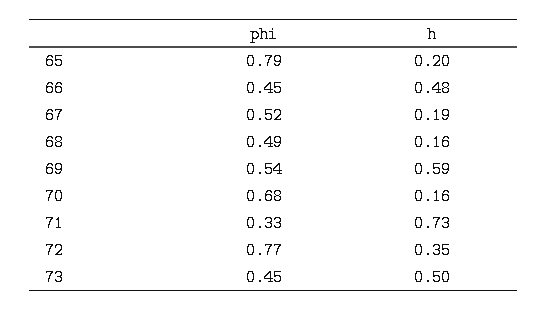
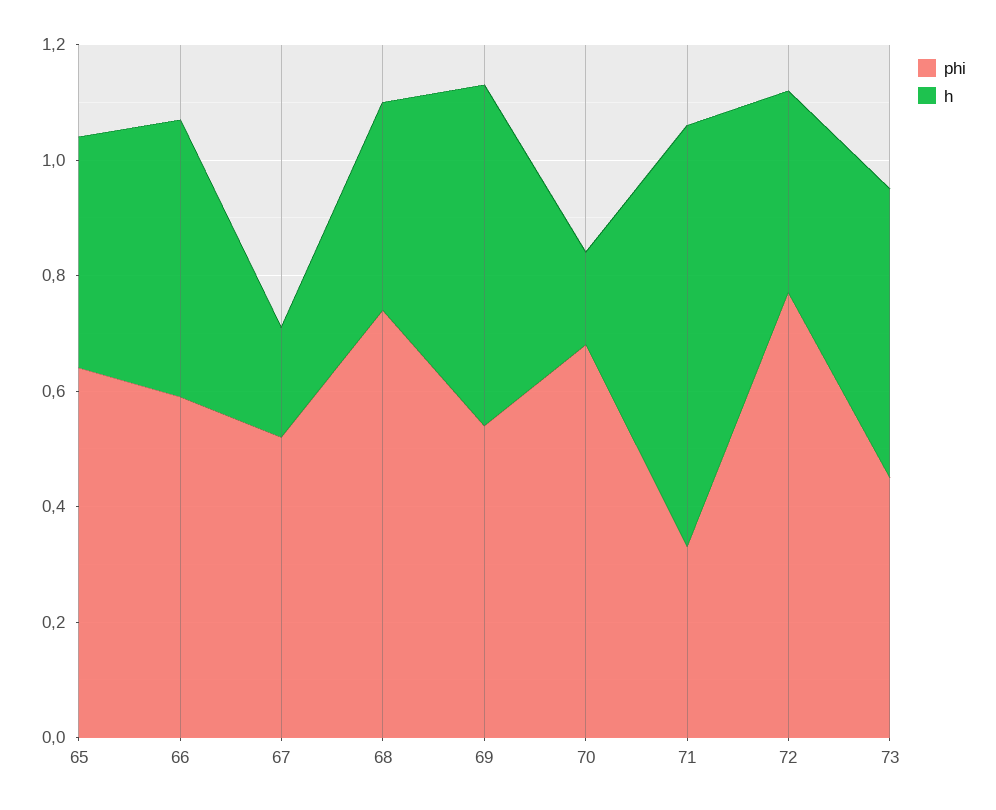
  {
    "phi": {
-     "65": 0.79,
+     "65": 0.65,
-     "66": 0.45,
+     "66": 0.6,
      "67": 0.52,
-     "68": 0.49,
+     "68": 0.75,
      "69": 0.54,
      "70": 0.68,
      "71": 0.33,
      "72": 0.77,
      "73": 0.45
    },
    "h": {
-     "65": 0.2,
+     "65": 0.4,
      "66": 0.48,
      "67": 0.19,
-     "68": 0.16,
+     "68": 0.35,
      "69": 0.59,
      "70": 0.16,
      "71": 0.73,
      "72": 0.35,
      "73": 0.5
    }
  }

